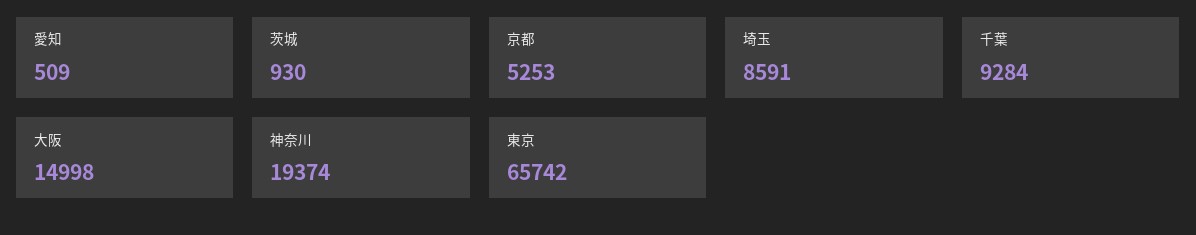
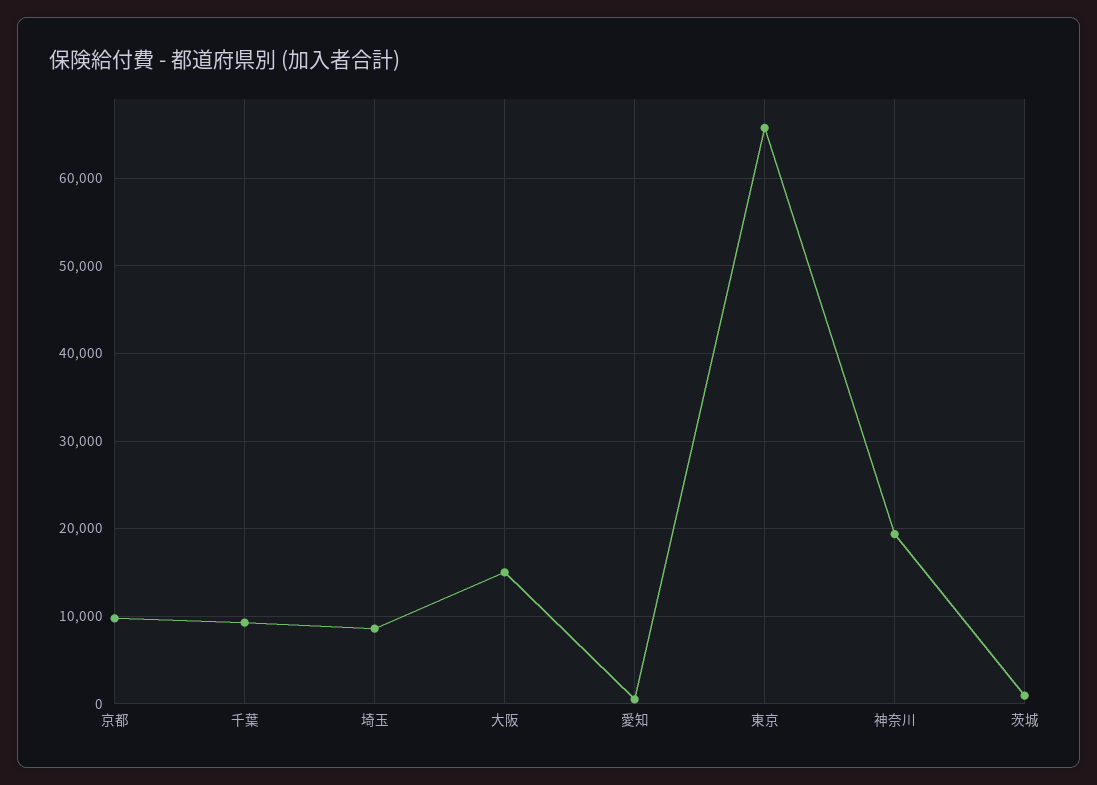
  {
    "愛知": 509,
    "茨城": 930,
-   "京都": 5253,
+   "京都": 10000,
    "埼玉": 8591,
    "千葉": 9284,
    "大阪": 14998,
    "神奈川": 19374,
    "東京": 65742
  }

